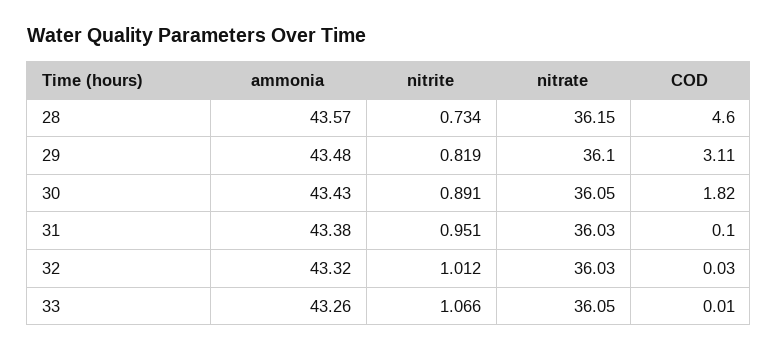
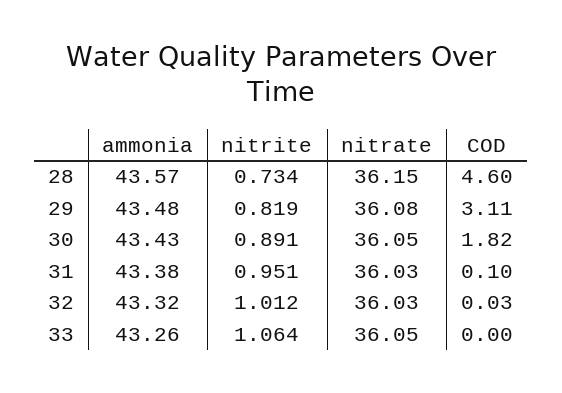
  {
    "ammonia": {
      "28": 43.57,
      "29": 43.48,
      "30": 43.43,
      "31": 43.38,
      "32": 43.32,
      "33": 43.26
    },
    "nitrite": {
      "28": 0.734,
      "29": 0.819,
      "30": 0.891,
      "31": 0.951,
      "32": 1.012,
-     "33": 1.066
+     "33": 1.064
    },
    "nitrate": {
      "28": 36.15,
-     "29": 36.1,
+     "29": 36.08,
      "30": 36.05,
      "31": 36.03,
      "32": 36.03,
      "33": 36.05
    },
    "COD": {
      "28": 4.6,
      "29": 3.11,
      "30": 1.82,
      "31": 0.1,
      "32": 0.03,
-     "33": 0.01
+     "33": 0
    }
  }

